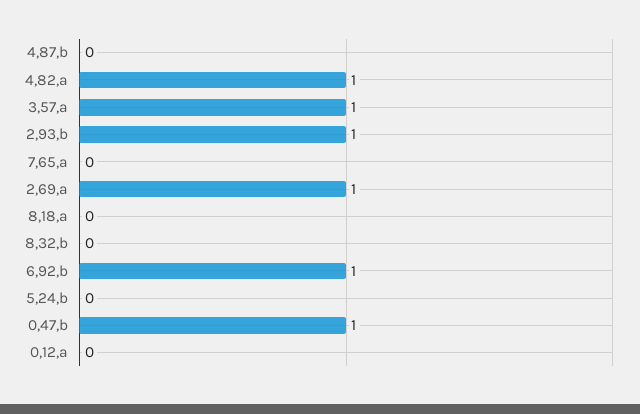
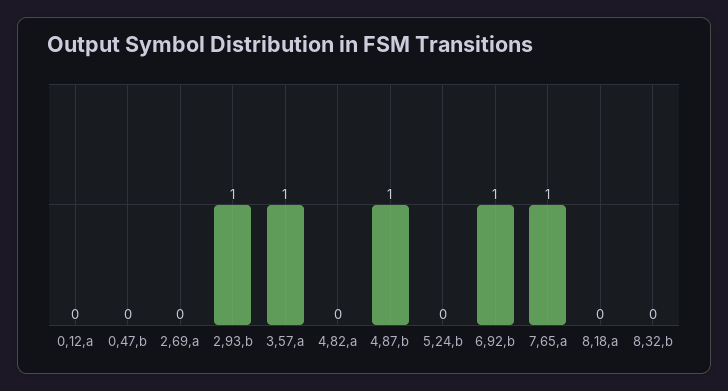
  {
-   "4,87,b": 0,
+   "4,87,b": 1,
-   "4,82,a": 1,
+   "4,82,a": 0,
    "3,57,a": 1,
    "2,93,b": 1,
-   "7,65,a": 0,
+   "7,65,a": 1,
-   "2,69,a": 1,
+   "2,69,a": 0,
    "8,18,a": 0,
    "8,32,b": 0,
    "6,92,b": 1,
    "5,24,b": 0,
-   "0,47,b": 1,
+   "0,47,b": 0,
    "0,12,a": 0
  }

